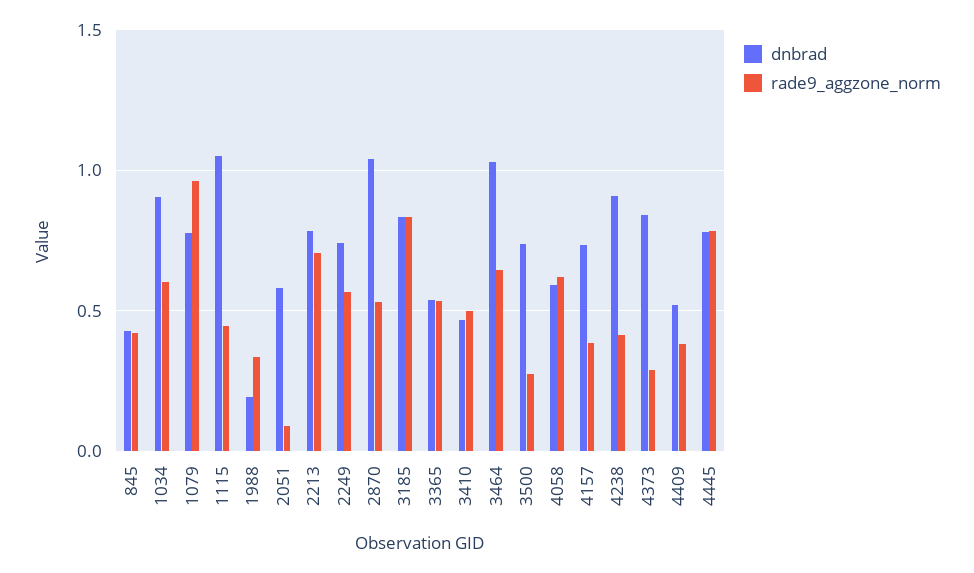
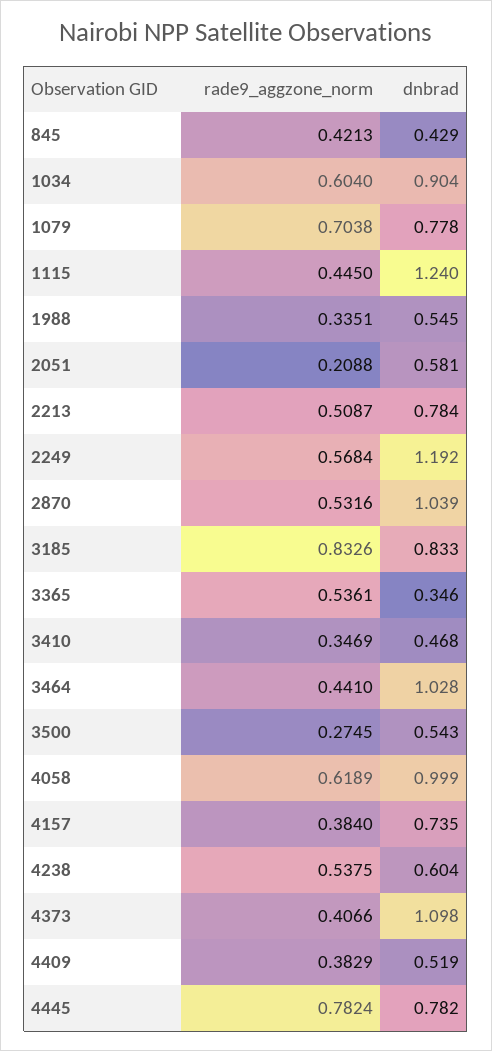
  {
    "dnbrad": {
      "845": 0.429,
      "1034": 0.904,
      "1079": 0.778,
-     "1115": 1.05,
+     "1115": 1.24,
-     "1988": 0.2,
+     "1988": 0.545,
      "2051": 0.581,
      "2213": 0.784,
-     "2249": 0.75,
+     "2249": 1.192,
      "2870": 1.039,
      "3185": 0.833,
-     "3365": 0.55,
+     "3365": 0.346,
      "3410": 0.468,
      "3464": 1.028,
-     "3500": 0.75,
+     "3500": 0.543,
-     "4058": 0.6,
+     "4058": 0.999,
      "4157": 0.735,
-     "4238": 0.9,
+     "4238": 0.604,
-     "4373": 0.85,
+     "4373": 1.098,
      "4409": 0.519,
      "4445": 0.782
    },
    "rade9_aggzone_norm": {
      "845": 0.4213,
      "1034": 0.604,
-     "1079": 0.95,
+     "1079": 0.7038,
      "1115": 0.445,
      "1988": 0.3351,
-     "2051": 0.1,
+     "2051": 0.2088,
-     "2213": 0.7,
+     "2213": 0.5087,
      "2249": 0.5684,
      "2870": 0.5316,
      "3185": 0.8326,
      "3365": 0.5361,
-     "3410": 0.5,
+     "3410": 0.3469,
-     "3464": 0.65,
+     "3464": 0.441,
      "3500": 0.2745,
      "4058": 0.6189,
      "4157": 0.384,
-     "4238": 0.4,
+     "4238": 0.5375,
-     "4373": 0.3,
+     "4373": 0.4066,
      "4409": 0.3829,
      "4445": 0.7824
    }
  }

